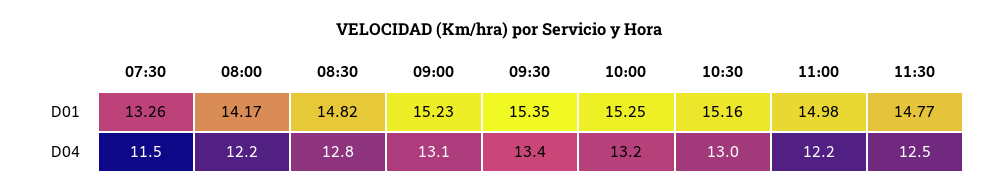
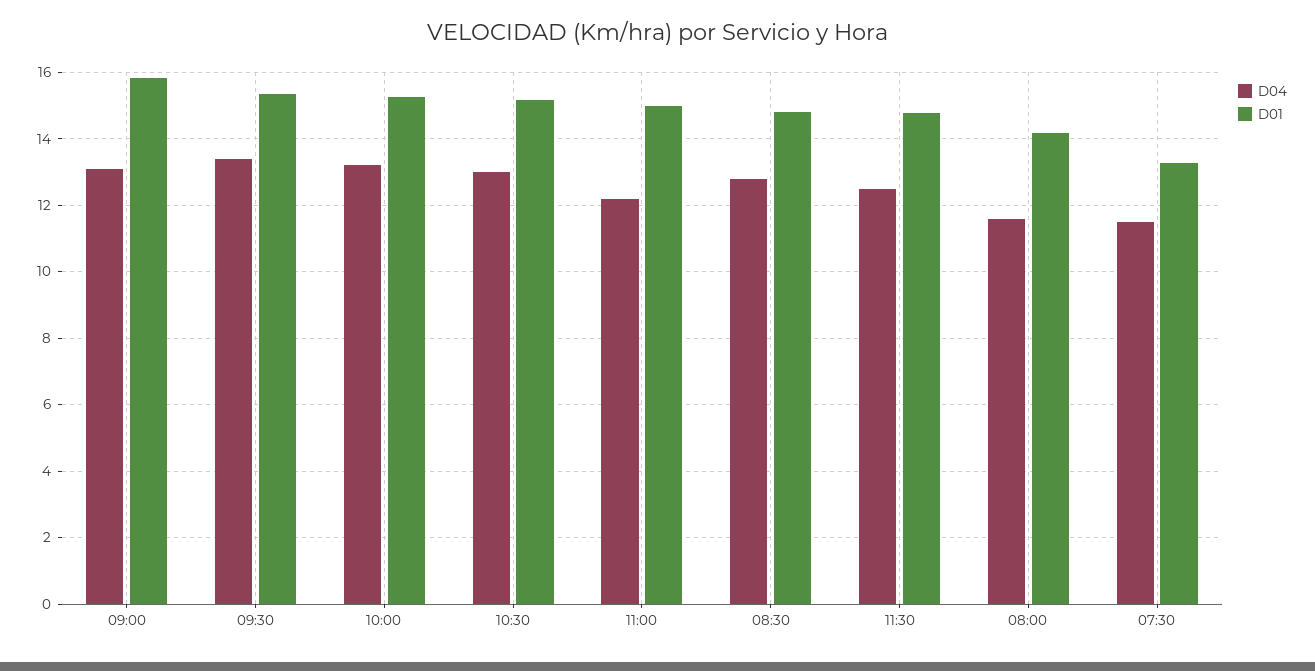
  {
    "D01": {
      "07:30": 13.26,
      "08:00": 14.17,
      "08:30": 14.82,
-     "09:00": 15.23,
+     "09:00": 15.8,
      "09:30": 15.35,
      "10:00": 15.25,
      "10:30": 15.16,
      "11:00": 14.98,
      "11:30": 14.77
    },
    "D04": {
      "07:30": 11.5,
-     "08:00": 12.2,
+     "08:00": 11.6,
      "08:30": 12.8,
      "09:00": 13.1,
      "09:30": 13.4,
      "10:00": 13.2,
      "10:30": 13,
      "11:00": 12.2,
      "11:30": 12.5
    }
  }

